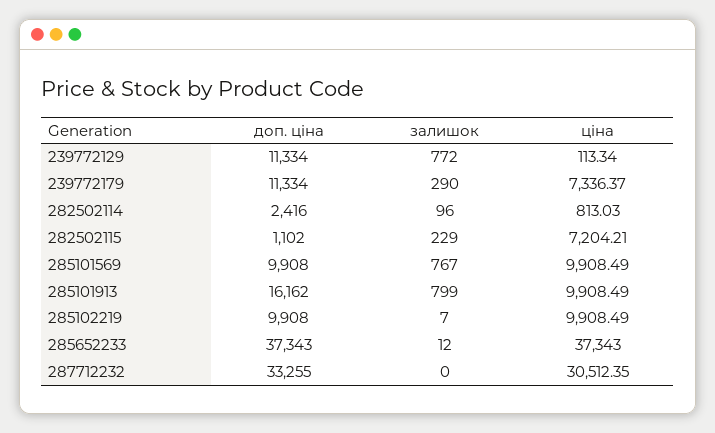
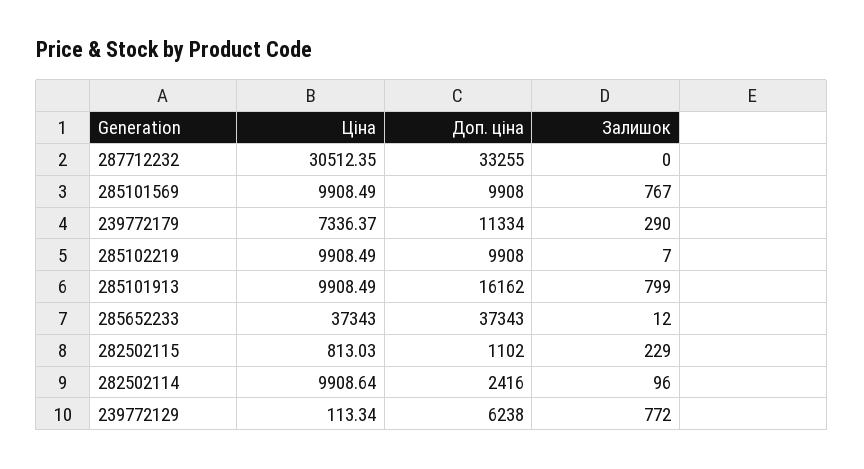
  {
    "доп. ціна": {
-     "239772129": 11334,
+     "239772129": 6238,
      "239772179": 11334,
      "282502114": 2416,
      "282502115": 1102,
      "285101569": 9908,
      "285101913": 16162,
      "285102219": 9908,
      "285652233": 37343,
      "287712232": 33255
    },
    "залишок": {
      "239772129": 772,
      "239772179": 290,
      "282502114": 96,
      "282502115": 229,
      "285101569": 767,
      "285101913": 799,
      "285102219": 7,
      "285652233": 12,
      "287712232": 0
    },
    "ціна": {
      "239772129": 113.34,
      "239772179": 7336.37,
-     "282502114": 813.03,
+     "282502114": 9908.64,
-     "282502115": 7204.21,
+     "282502115": 813.03,
      "285101569": 9908.49,
      "285101913": 9908.49,
      "285102219": 9908.49,
      "285652233": 37343,
      "287712232": 30512.35
    }
  }

